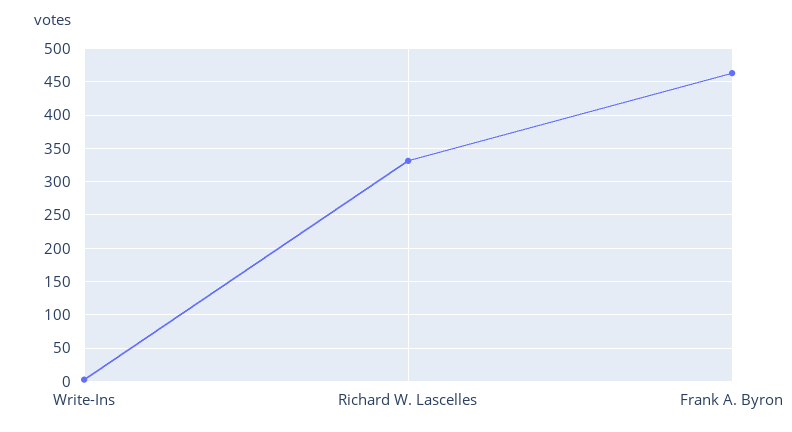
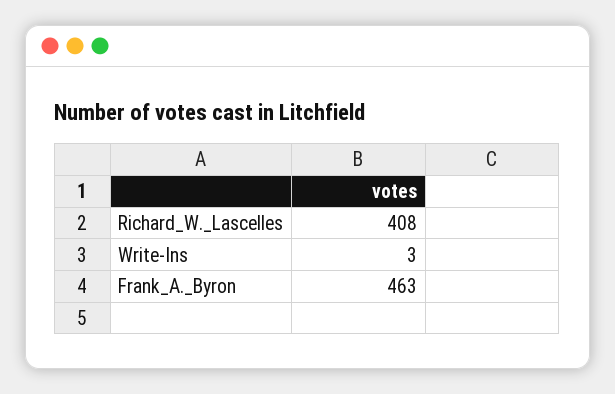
  {
    "Write-Ins": 3,
-   "Richard W. Lascelles": 330,
+   "Richard W. Lascelles": 408,
    "Frank A. Byron": 463
  }

